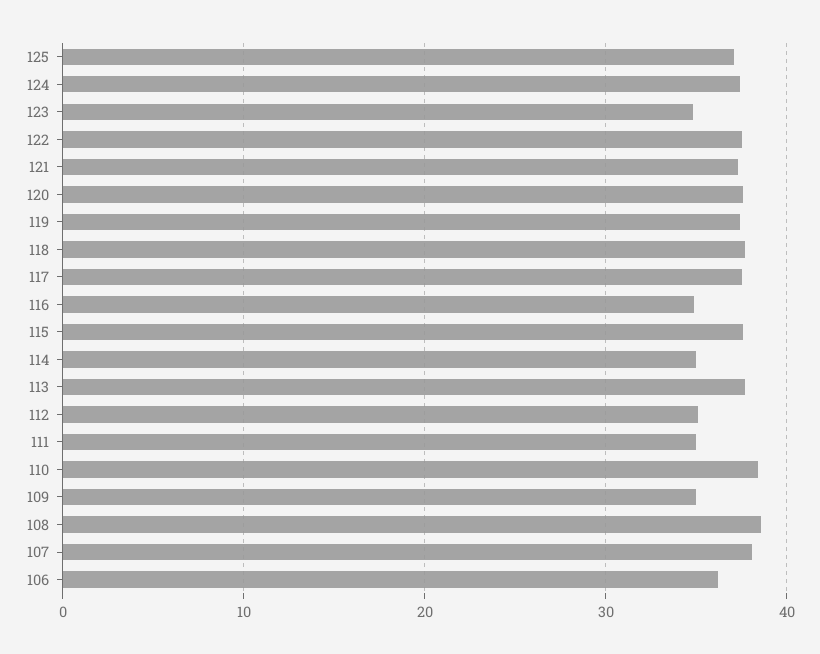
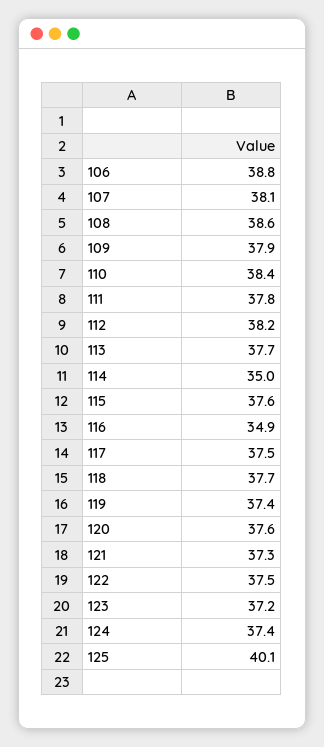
  {
-   "125": 37,
+   "125": 40.1,
    "124": 37.4,
-   "123": 35,
+   "123": 37.2,
    "122": 37.5,
    "121": 37.3,
    "120": 37.6,
    "119": 37.4,
    "118": 37.7,
    "117": 37.5,
    "116": 34.9,
    "115": 37.6,
    "114": 35,
    "113": 37.7,
-   "112": 35,
+   "112": 38.2,
-   "111": 35,
+   "111": 37.8,
    "110": 38.4,
-   "109": 35,
+   "109": 37.9,
    "108": 38.6,
    "107": 38.1,
-   "106": 36
+   "106": 38.8
  }

